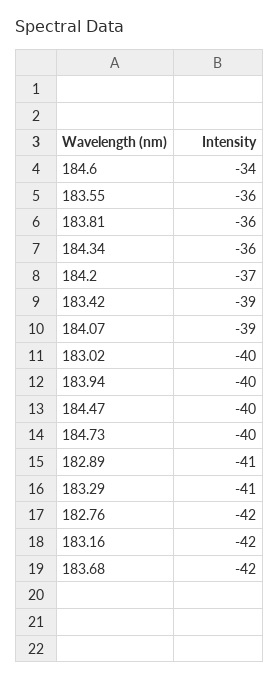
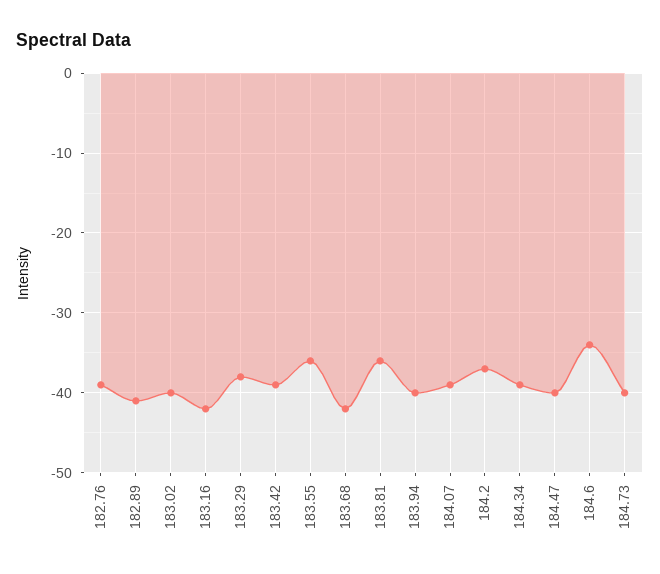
  {
    "184.6": -34,
    "183.55": -36,
    "183.81": -36,
-   "184.34": -36,
+   "184.34": -39,
    "184.2": -37,
    "183.42": -39,
    "184.07": -39,
    "183.02": -40,
    "183.94": -40,
    "184.47": -40,
    "184.73": -40,
    "182.89": -41,
-   "183.29": -41,
+   "183.29": -38,
-   "182.76": -42,
+   "182.76": -39,
    "183.16": -42,
    "183.68": -42
  }

